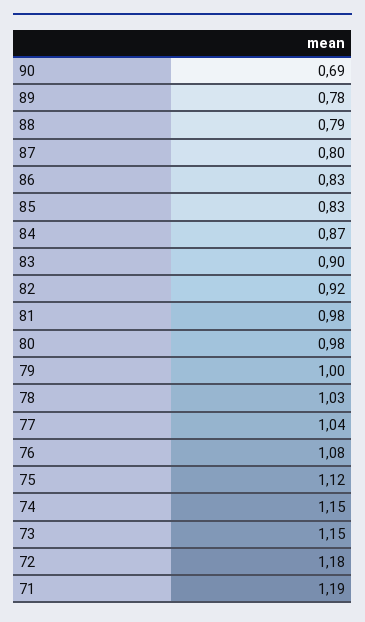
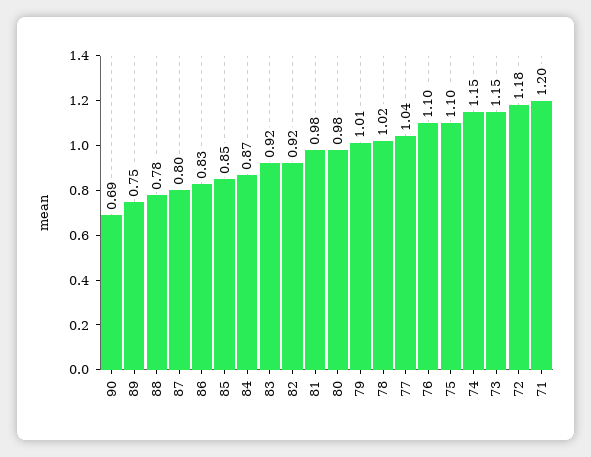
  {
    "90": 0.69,
-   "89": 0.78,
+   "89": 0.75,
-   "88": 0.79,
+   "88": 0.78,
    "87": 0.8,
    "86": 0.83,
-   "85": 0.83,
+   "85": 0.85,
    "84": 0.87,
-   "83": 0.9,
+   "83": 0.92,
    "82": 0.92,
    "81": 0.98,
    "80": 0.98,
-   "79": 1,
+   "79": 1.01,
-   "78": 1.03,
+   "78": 1.02,
    "77": 1.04,
-   "76": 1.08,
+   "76": 1.1,
-   "75": 1.12,
+   "75": 1.1,
    "74": 1.15,
    "73": 1.15,
    "72": 1.18,
-   "71": 1.19
+   "71": 1.2
  }

